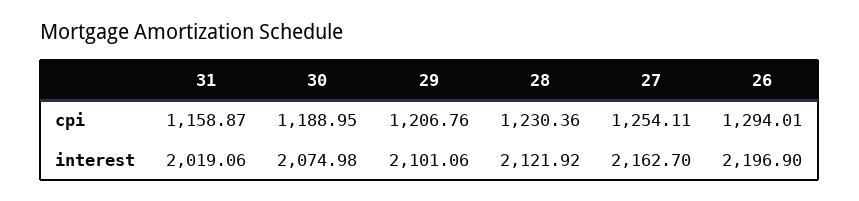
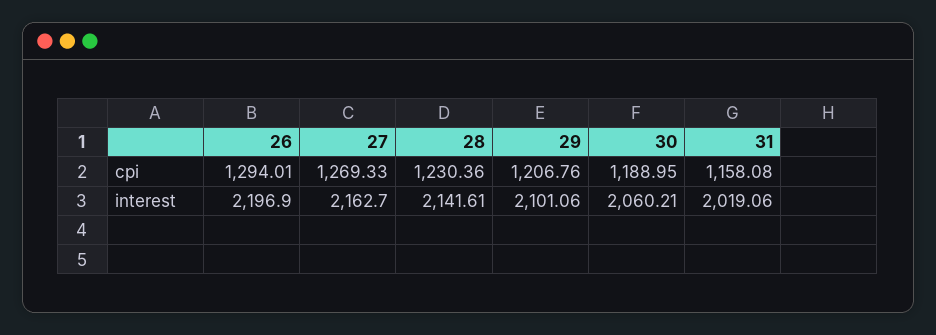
  {
    "31": {
-     "cpi": 1158.87,
+     "cpi": 1158.08,
      "interest": 2019.06
    },
    "30": {
      "cpi": 1188.95,
-     "interest": 2074.98
+     "interest": 2060.21
    },
    "29": {
      "cpi": 1206.76,
      "interest": 2101.06
    },
    "28": {
      "cpi": 1230.36,
-     "interest": 2121.92
+     "interest": 2141.61
    },
    "27": {
-     "cpi": 1254.11,
+     "cpi": 1269.33,
      "interest": 2162.7
    },
    "26": {
      "cpi": 1294.01,
      "interest": 2196.9
    }
  }

